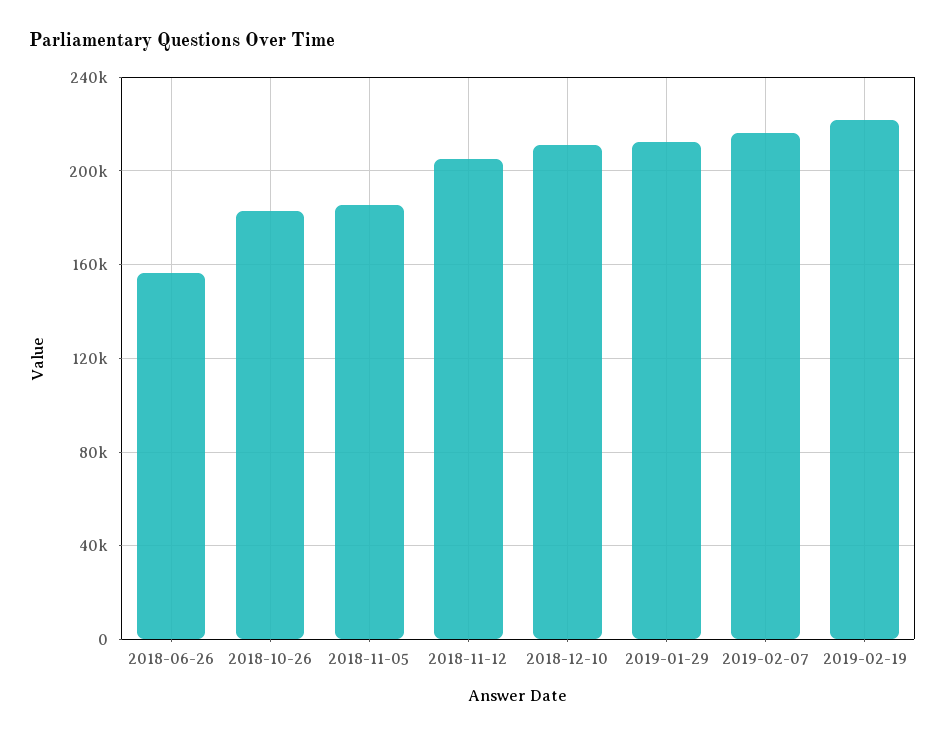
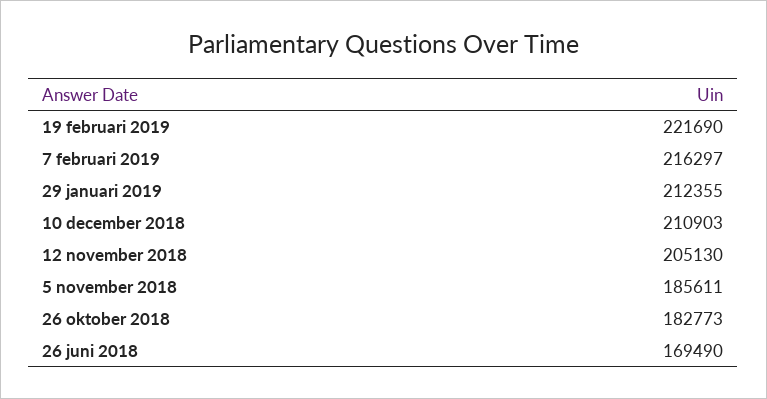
  {
-   "2018-06-26": 155000,
+   "2018-06-26": 169490,
    "2018-10-26": 182773,
    "2018-11-05": 185611,
    "2018-11-12": 205130,
    "2018-12-10": 210903,
    "2019-01-29": 212355,
    "2019-02-07": 216297,
    "2019-02-19": 221690
  }

